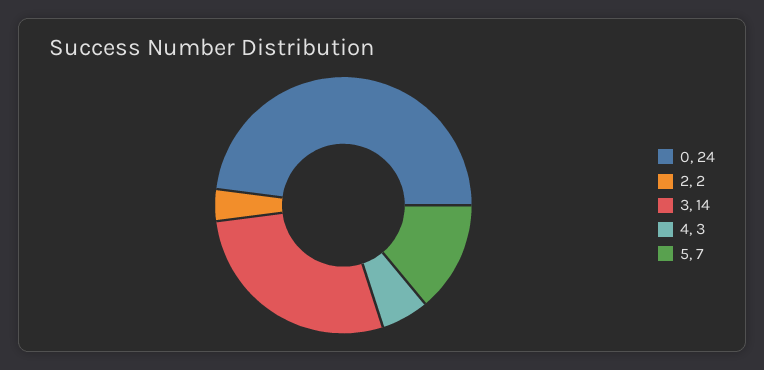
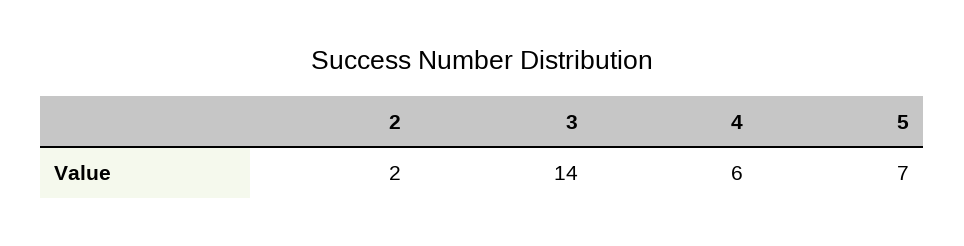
  {
-   "0": 24,
    "2": 2,
    "3": 14,
-   "4": 3,
+   "4": 6,
    "5": 7
  }

